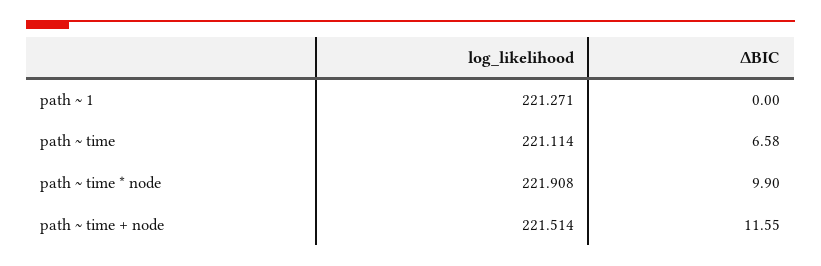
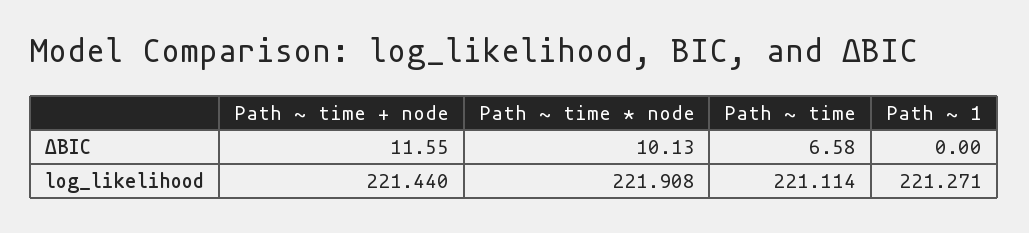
  {
    "log_likelihood": {
      "path ~ 1": 221.271,
      "path ~ time": 221.114,
      "path ~ time * node": 221.908,
-     "path ~ time + node": 221.514
+     "path ~ time + node": 221.44
    },
    "ΔBIC": {
      "path ~ 1": 0,
      "path ~ time": 6.58,
-     "path ~ time * node": 9.9,
+     "path ~ time * node": 10.13,
      "path ~ time + node": 11.55
    }
  }

